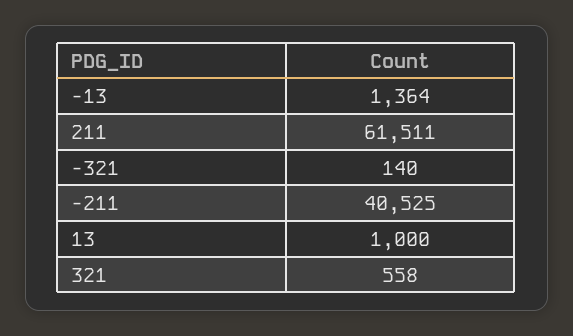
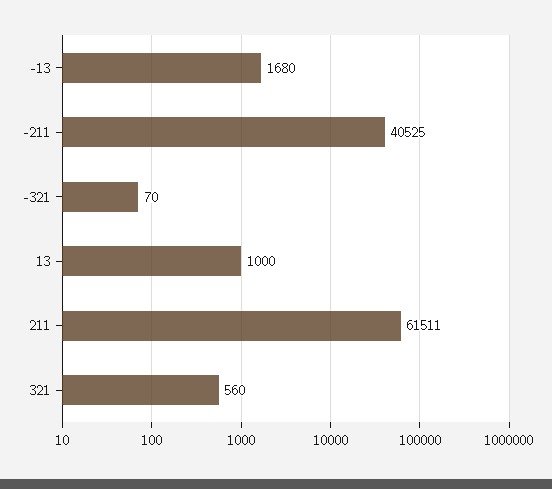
  {
-   "-13": 1364,
+   "-13": 1680,
    "211": 61511,
-   "-321": 140,
+   "-321": 70,
    "-211": 40525,
    "13": 1000,
-   "321": 558
+   "321": 560
  }

